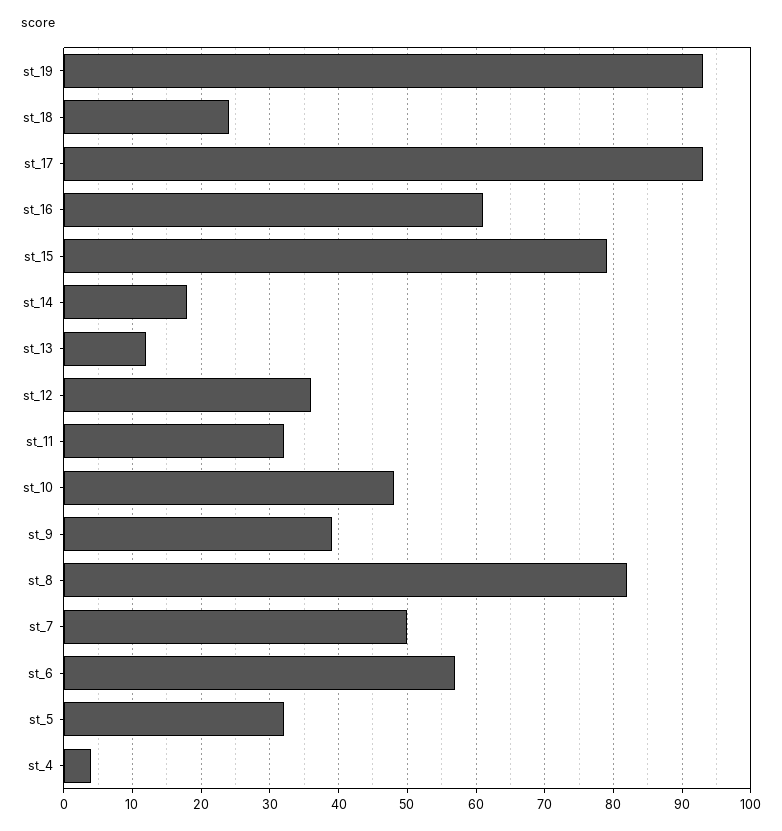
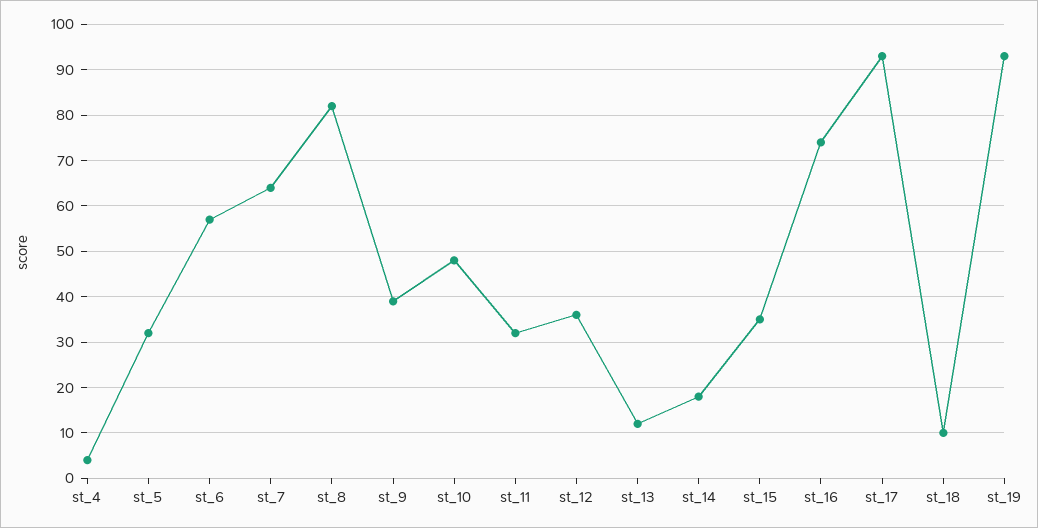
  {
    "st_19": 93,
-   "st_18": 24,
+   "st_18": 10,
    "st_17": 93,
-   "st_16": 61,
+   "st_16": 75,
-   "st_15": 79,
+   "st_15": 35,
    "st_14": 18,
    "st_13": 12,
    "st_12": 36,
    "st_11": 32,
    "st_10": 48,
    "st_9": 39,
    "st_8": 82,
-   "st_7": 50,
+   "st_7": 65,
    "st_6": 57,
    "st_5": 32,
    "st_4": 4
  }

